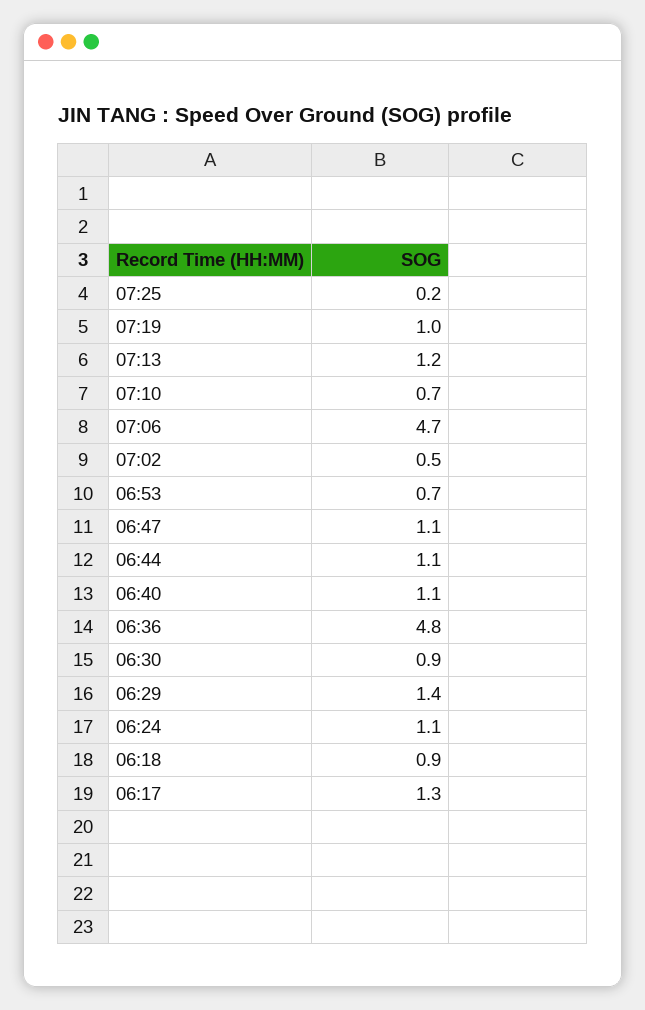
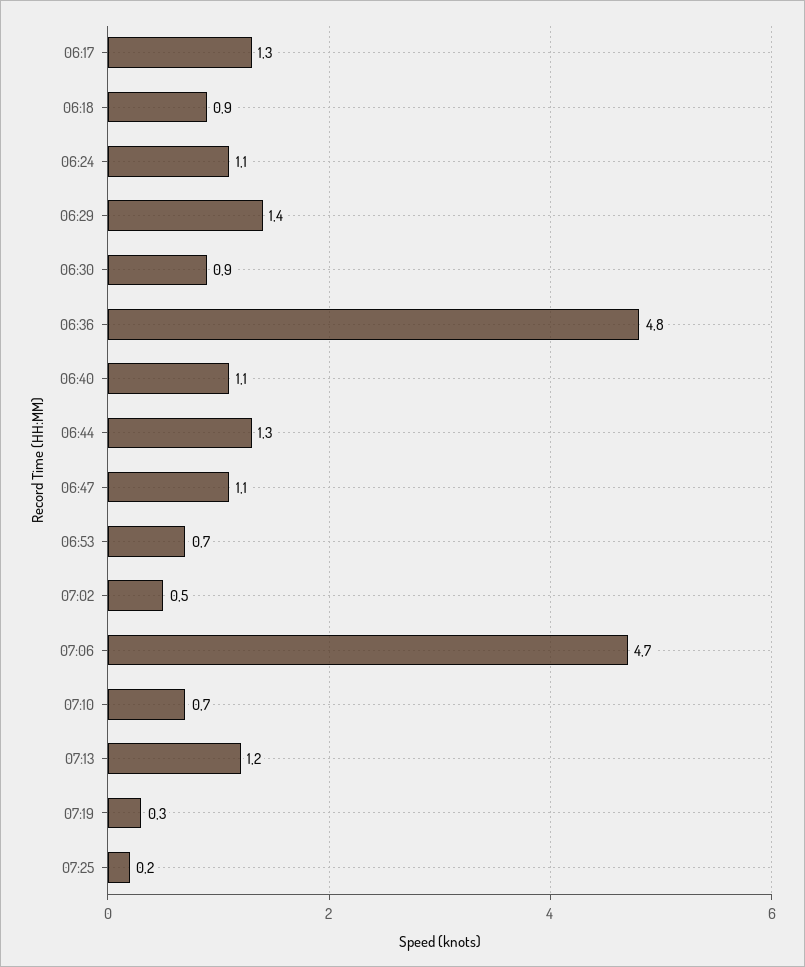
  {
    "07:25": 0.2,
-   "07:19": 1,
+   "07:19": 0.3,
    "07:13": 1.2,
    "07:10": 0.7,
    "07:06": 4.7,
    "07:02": 0.5,
    "06:53": 0.7,
    "06:47": 1.1,
-   "06:44": 1.1,
+   "06:44": 1.3,
    "06:40": 1.1,
    "06:36": 4.8,
    "06:30": 0.9,
    "06:29": 1.4,
    "06:24": 1.1,
    "06:18": 0.9,
    "06:17": 1.3
  }

